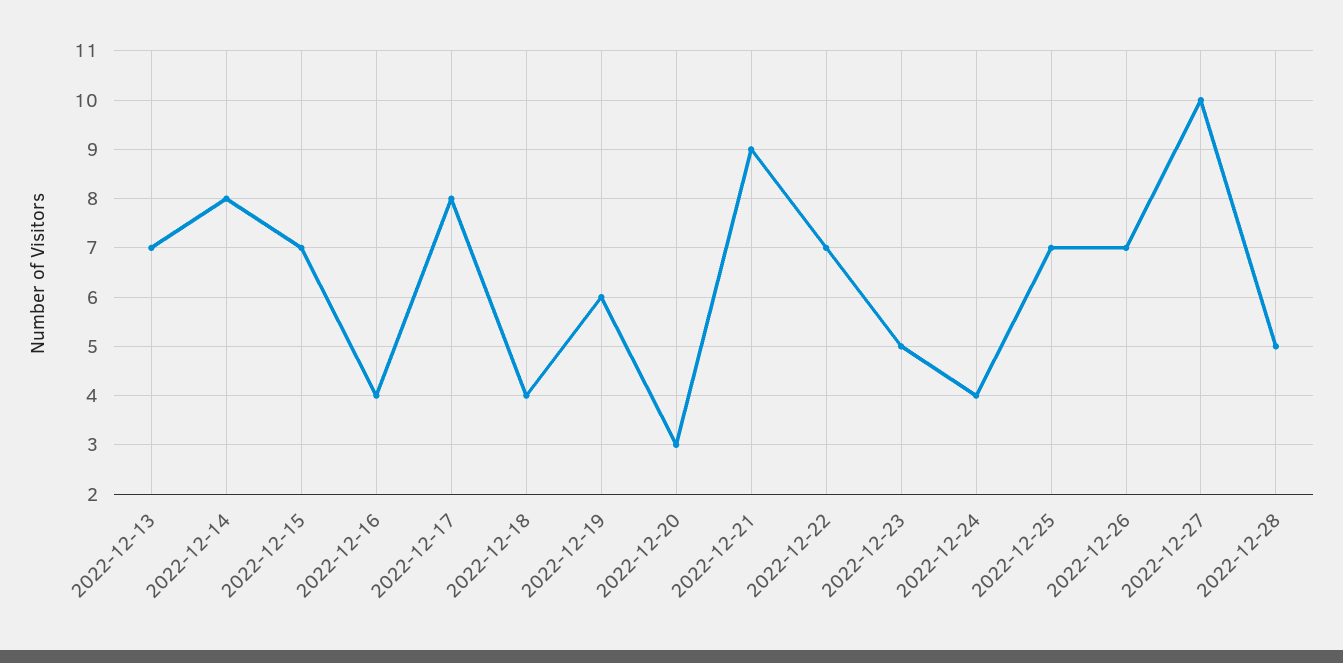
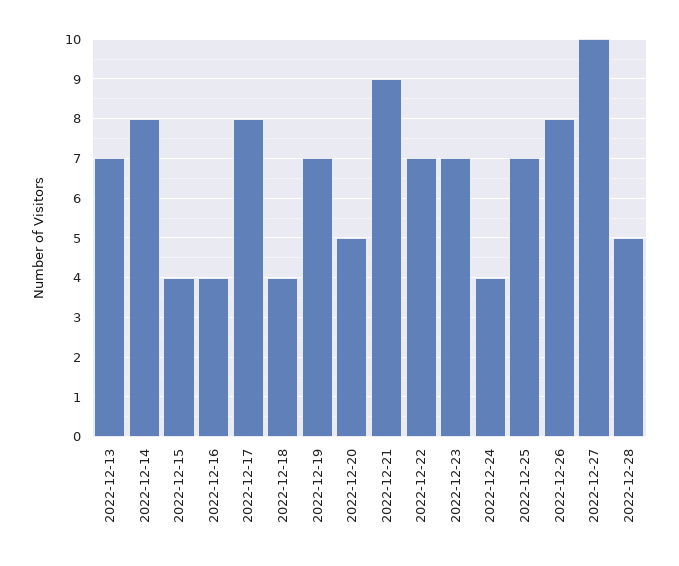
  {
    "2022-12-13": 7,
    "2022-12-14": 8,
-   "2022-12-15": 7,
+   "2022-12-15": 4,
    "2022-12-16": 4,
    "2022-12-17": 8,
    "2022-12-18": 4,
-   "2022-12-19": 6,
+   "2022-12-19": 7,
-   "2022-12-20": 3,
+   "2022-12-20": 5,
    "2022-12-21": 9,
    "2022-12-22": 7,
-   "2022-12-23": 5,
+   "2022-12-23": 7,
    "2022-12-24": 4,
    "2022-12-25": 7,
-   "2022-12-26": 7,
+   "2022-12-26": 8,
    "2022-12-27": 10,
    "2022-12-28": 5
  }

